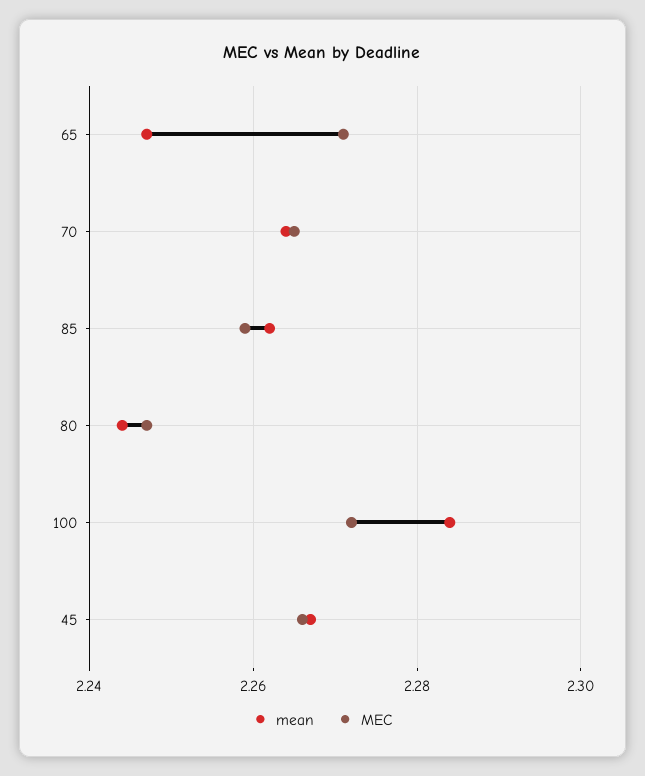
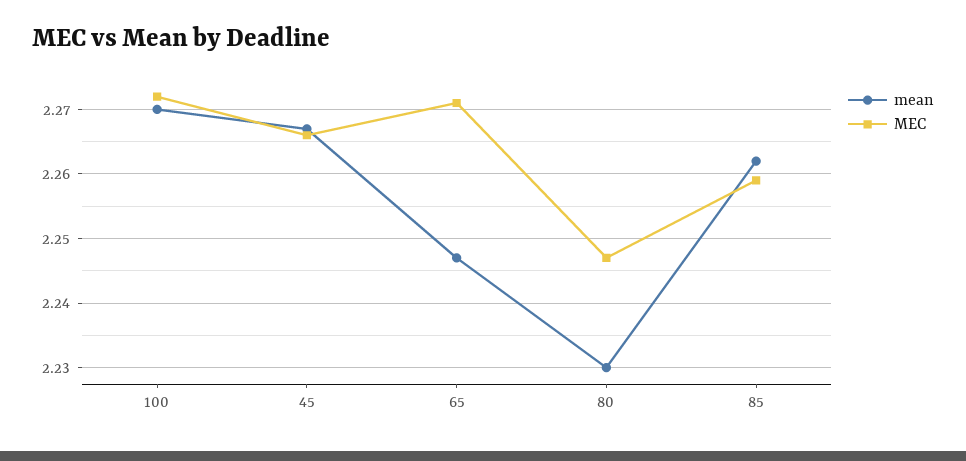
  {
    "mean": {
      "65": 2.247,
-     "70": 2.265,
      "85": 2.262,
-     "80": 2.245,
+     "80": 2.23,
-     "100": 2.285,
+     "100": 2.27,
      "45": 2.267
    },
    "MEC": {
      "65": 2.271,
-     "70": 2.265,
      "85": 2.259,
      "80": 2.247,
      "100": 2.272,
      "45": 2.266
    }
  }

